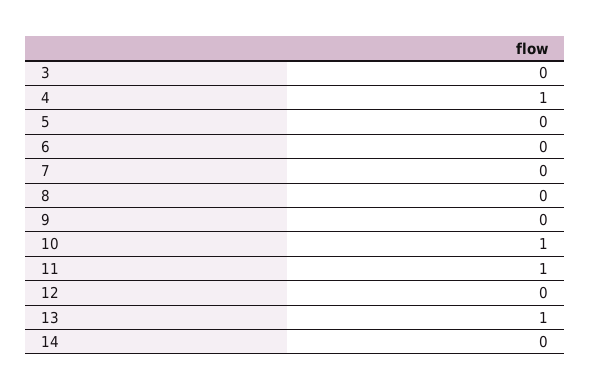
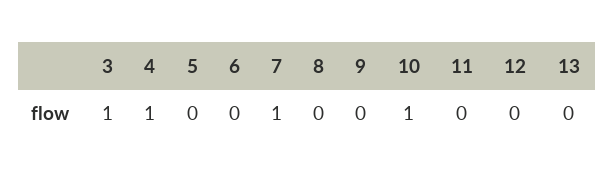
  {
-   "3": 0,
+   "3": 1,
    "4": 1,
    "5": 0,
    "6": 0,
-   "7": 0,
+   "7": 1,
    "8": 0,
    "9": 0,
    "10": 1,
-   "11": 1,
+   "11": 0,
    "12": 0,
-   "13": 1,
+   "13": 0
-   "14": 0
  }

